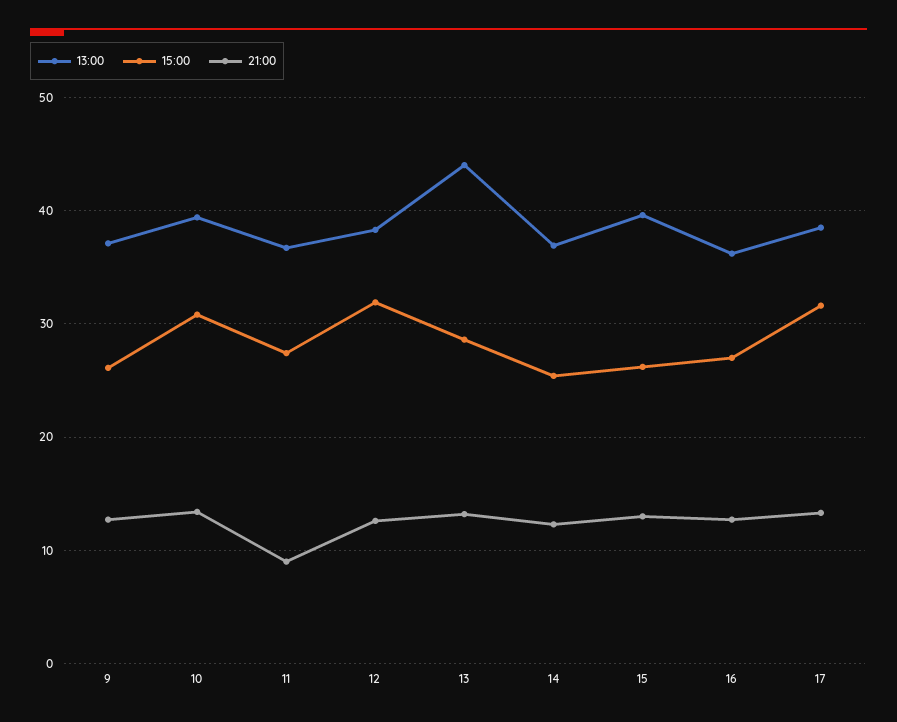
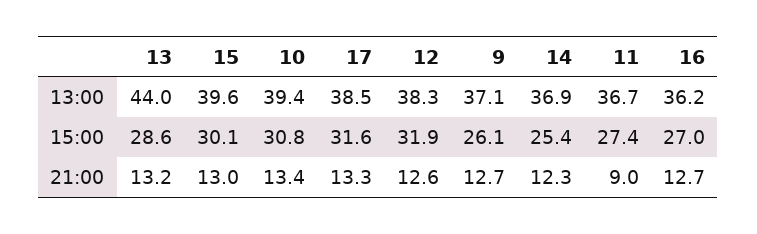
  {
    "13:00": {
      "9": 37.1,
      "10": 39.4,
      "11": 36.7,
      "12": 38.3,
      "13": 44,
      "14": 36.9,
      "15": 39.6,
      "16": 36.2,
      "17": 38.5
    },
    "15:00": {
      "9": 26.1,
      "10": 30.8,
      "11": 27.4,
      "12": 31.9,
      "13": 28.6,
      "14": 25.4,
-     "15": 26,
+     "15": 30.1,
      "16": 27,
      "17": 31.6
    },
    "21:00": {
      "9": 12.7,
      "10": 13.4,
      "11": 9,
      "12": 12.6,
      "13": 13.2,
      "14": 12.3,
      "15": 13,
      "16": 12.7,
      "17": 13.3
    }
  }

